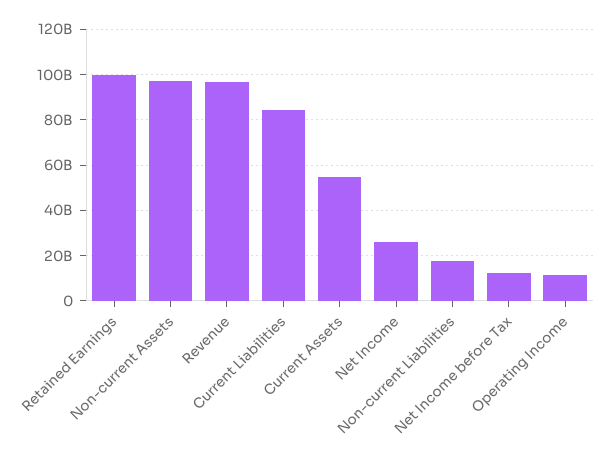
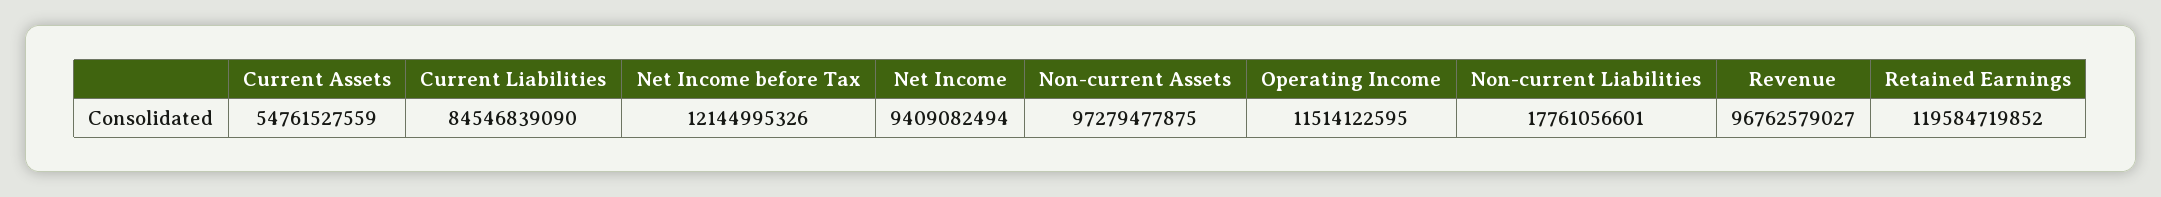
  {
-   "Retained Earnings": 100000000000,
+   "Retained Earnings": 119584719852,
    "Non-current Assets": 97279477875,
    "Revenue": 96762579027,
    "Current Liabilities": 84546839090,
    "Current Assets": 54761527559,
-   "Net Income": 25000000000,
+   "Net Income": 9409082494,
    "Non-current Liabilities": 17761056601,
    "Net Income before Tax": 12144995326,
    "Operating Income": 11514122595
  }

